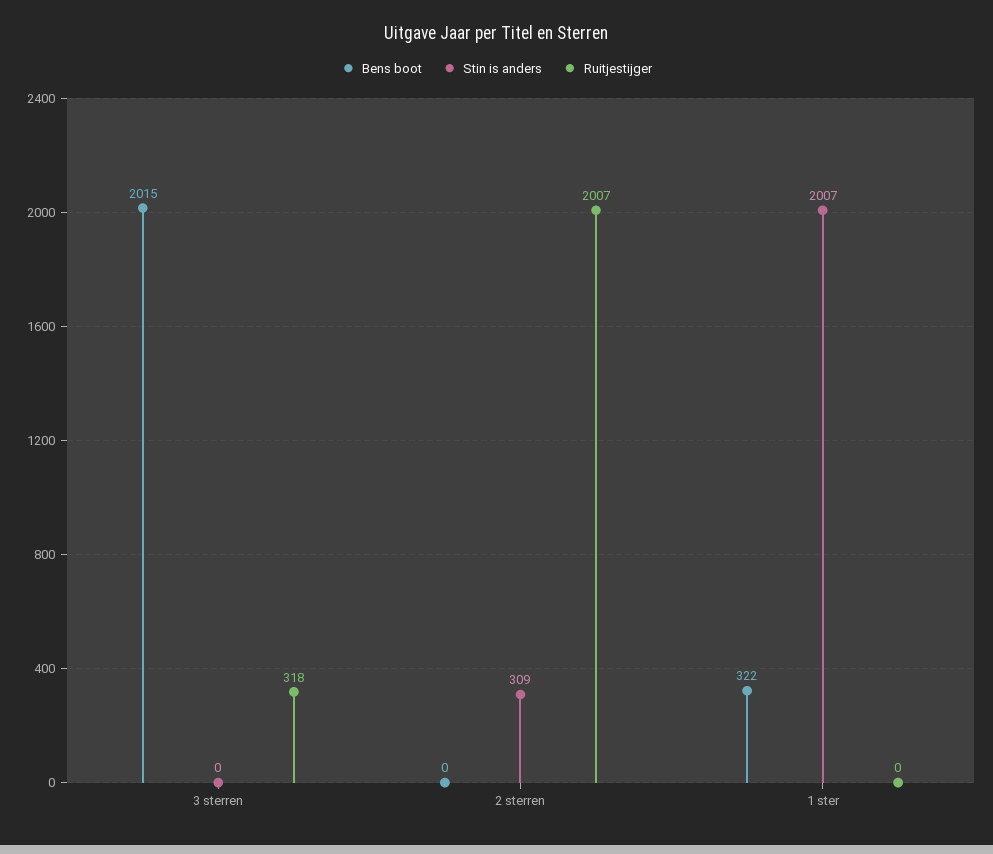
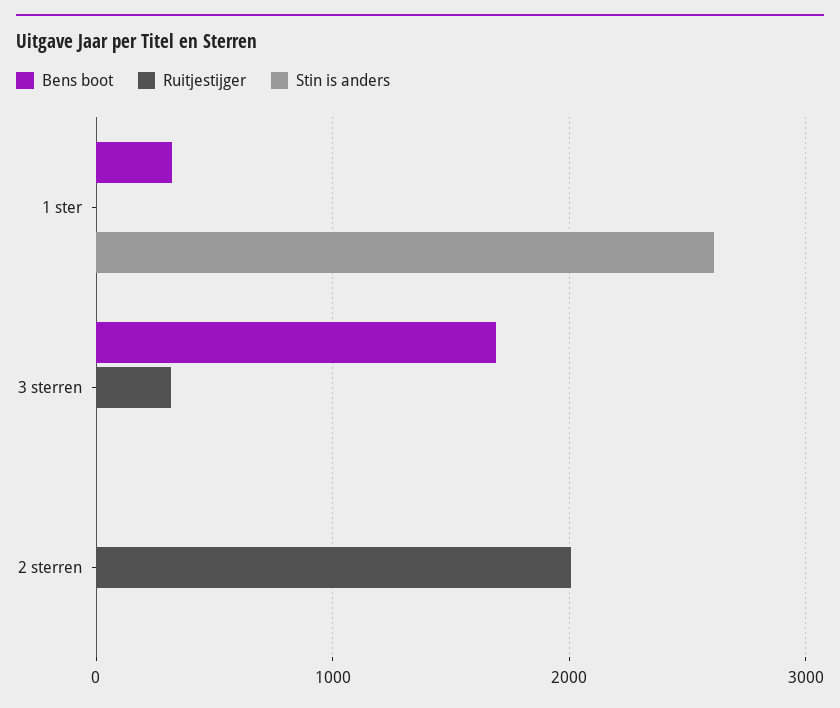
  {
    "Bens boot": {
-     "3 sterren": 2015,
+     "3 sterren": 1700,
      "2 sterren": 0,
      "1 ster": 322
    },
    "Stin is anders": {
      "3 sterren": 0,
-     "2 sterren": 309,
+     "2 sterren": 0,
-     "1 ster": 2007
+     "1 ster": 2600
    },
    "Ruitjestijger": {
      "3 sterren": 318,
      "2 sterren": 2007,
      "1 ster": 0
    }
  }

